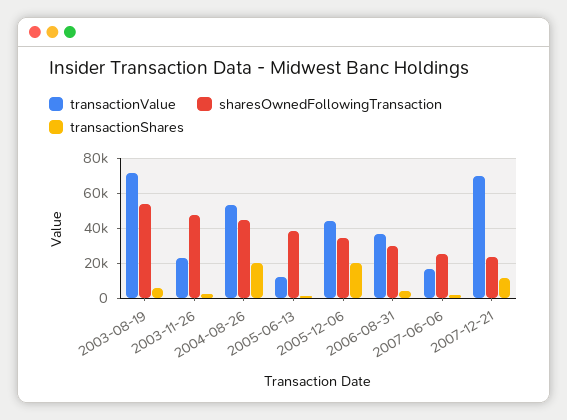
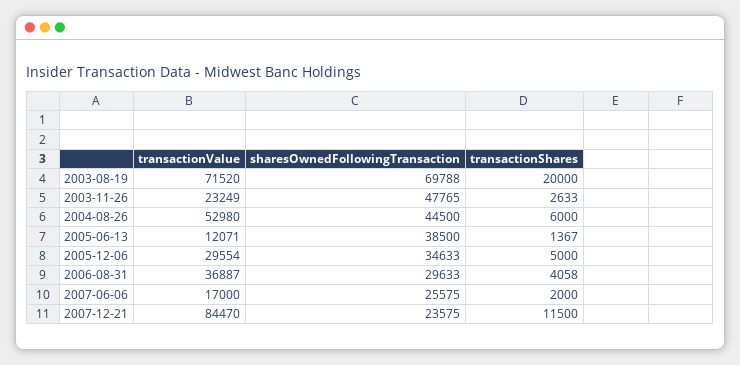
  {
    "transactionValue": {
      "2003-08-19": 71520,
      "2003-11-26": 23249,
      "2004-08-26": 52980,
      "2005-06-13": 12071,
-     "2005-12-06": 45000,
+     "2005-12-06": 29554,
      "2006-08-31": 36887,
      "2007-06-06": 17000,
-     "2007-12-21": 70000
+     "2007-12-21": 84470
    },
    "sharesOwnedFollowingTransaction": {
-     "2003-08-19": 55000,
+     "2003-08-19": 69788,
      "2003-11-26": 47765,
      "2004-08-26": 44500,
      "2005-06-13": 38500,
      "2005-12-06": 34633,
      "2006-08-31": 29633,
      "2007-06-06": 25575,
      "2007-12-21": 23575
    },
    "transactionShares": {
-     "2003-08-19": 5000,
+     "2003-08-19": 20000,
      "2003-11-26": 2633,
-     "2004-08-26": 20000,
+     "2004-08-26": 6000,
      "2005-06-13": 1367,
-     "2005-12-06": 20000,
+     "2005-12-06": 5000,
      "2006-08-31": 4058,
      "2007-06-06": 2000,
      "2007-12-21": 11500
    }
  }

